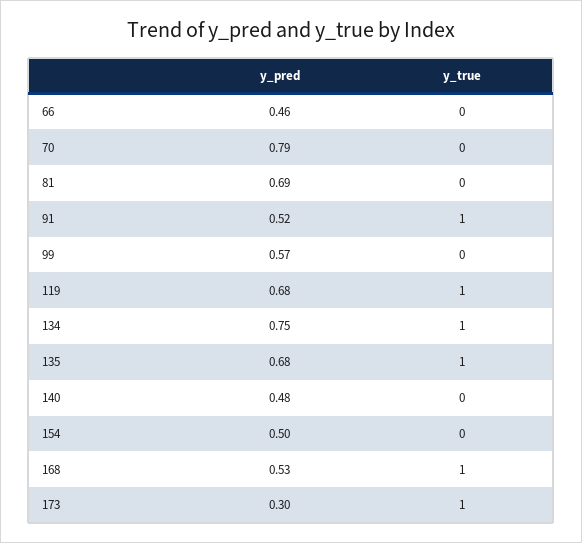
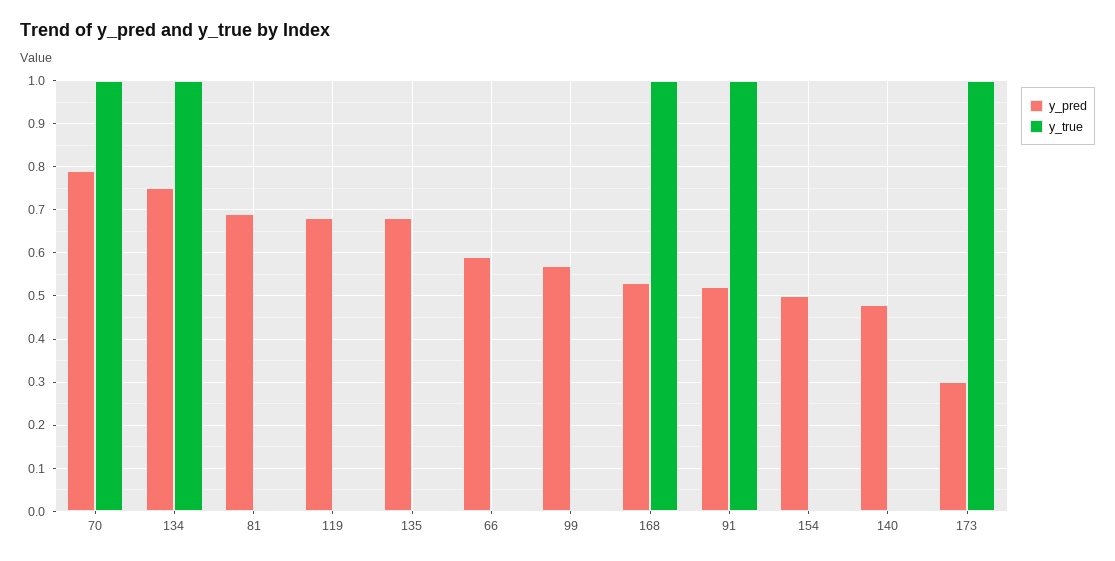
  {
    "y_pred": {
-     "66": 0.46,
+     "66": 0.6,
      "70": 0.79,
      "81": 0.69,
      "91": 0.52,
      "99": 0.57,
      "119": 0.68,
      "134": 0.75,
      "135": 0.68,
      "140": 0.48,
      "154": 0.5,
      "168": 0.53,
      "173": 0.3
    },
    "y_true": {
      "66": 0,
-     "70": 0,
+     "70": 1,
      "81": 0,
      "91": 1,
      "99": 0,
-     "119": 1,
+     "119": 0,
      "134": 1,
-     "135": 1,
+     "135": 0,
      "140": 0,
      "154": 0,
      "168": 1,
      "173": 1
    }
  }

